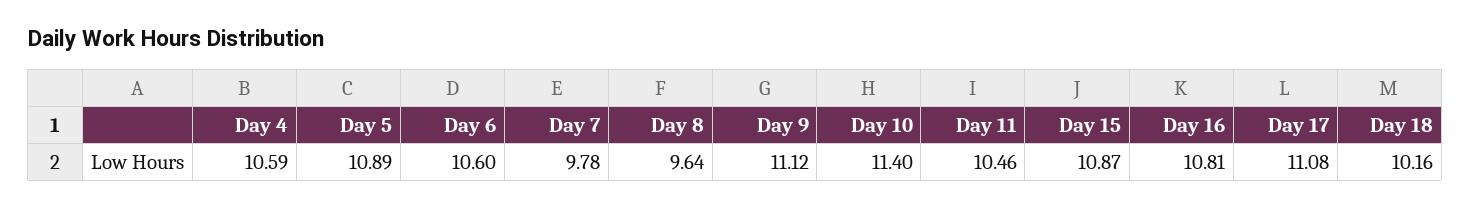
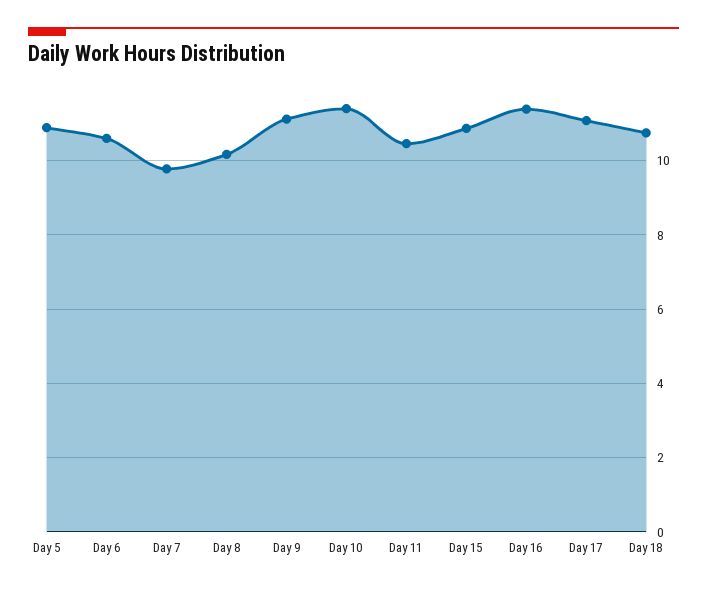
  {
-   "Day 4": 10.59,
    "Day 5": 10.89,
    "Day 6": 10.6,
    "Day 7": 9.78,
-   "Day 8": 9.64,
+   "Day 8": 10.2,
    "Day 9": 11.12,
    "Day 10": 11.4,
    "Day 11": 10.46,
    "Day 15": 10.87,
-   "Day 16": 10.81,
+   "Day 16": 11.4,
    "Day 17": 11.08,
-   "Day 18": 10.16
+   "Day 18": 10.8
  }

